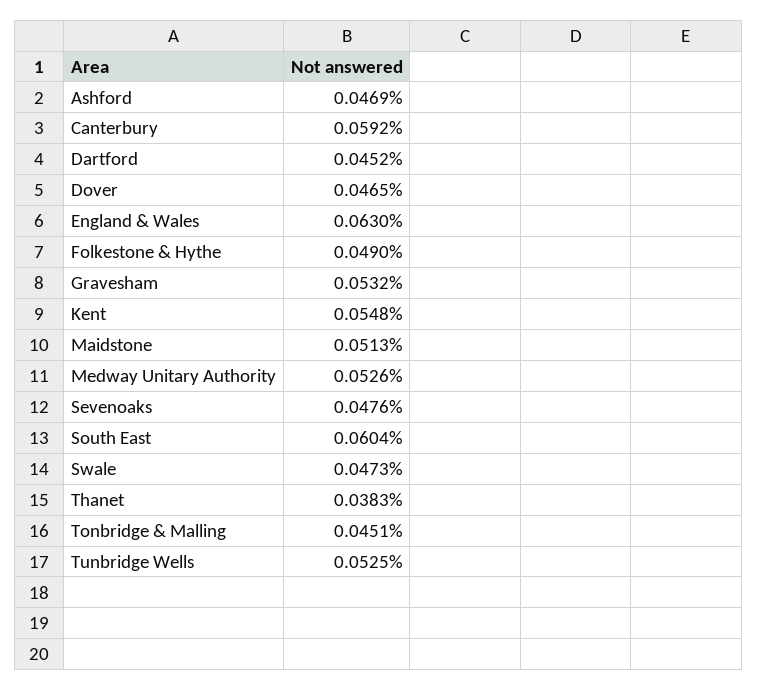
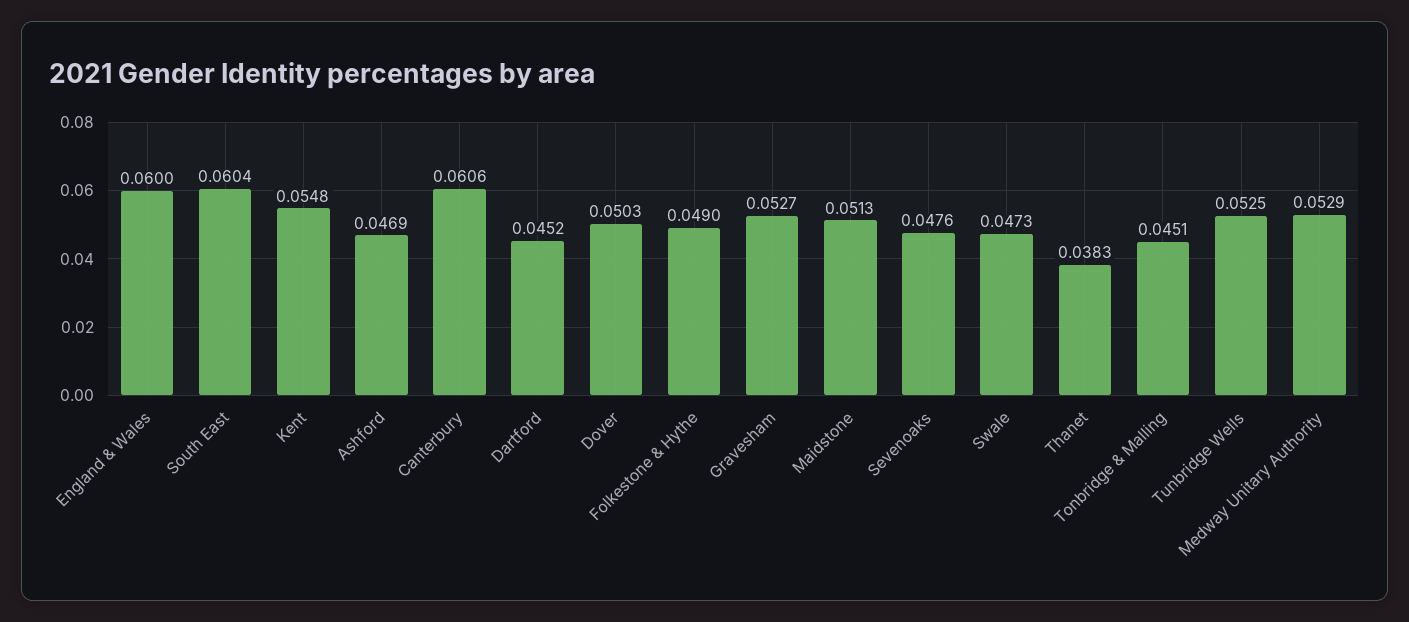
  {
    "Ashford": 0.0469,
-   "Canterbury": 0.0592,
+   "Canterbury": 0.0606,
    "Dartford": 0.0452,
-   "Dover": 0.0465,
+   "Dover": 0.0503,
-   "England & Wales": 0.063,
+   "England & Wales": 0.06,
    "Folkestone & Hythe": 0.049,
-   "Gravesham": 0.0532,
+   "Gravesham": 0.0527,
    "Kent": 0.0548,
    "Maidstone": 0.0513,
-   "Medway Unitary Authority": 0.0526,
+   "Medway Unitary Authority": 0.0529,
    "Sevenoaks": 0.0476,
    "South East": 0.0604,
    "Swale": 0.0473,
    "Thanet": 0.0383,
    "Tonbridge & Malling": 0.0451,
    "Tunbridge Wells": 0.0525
  }

